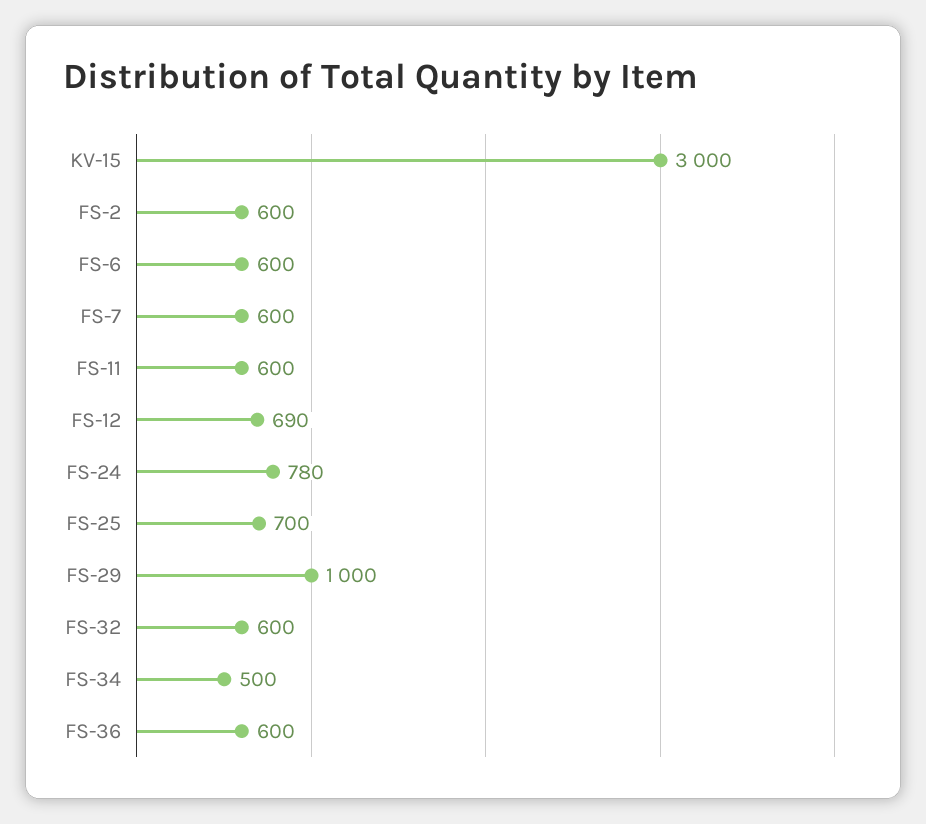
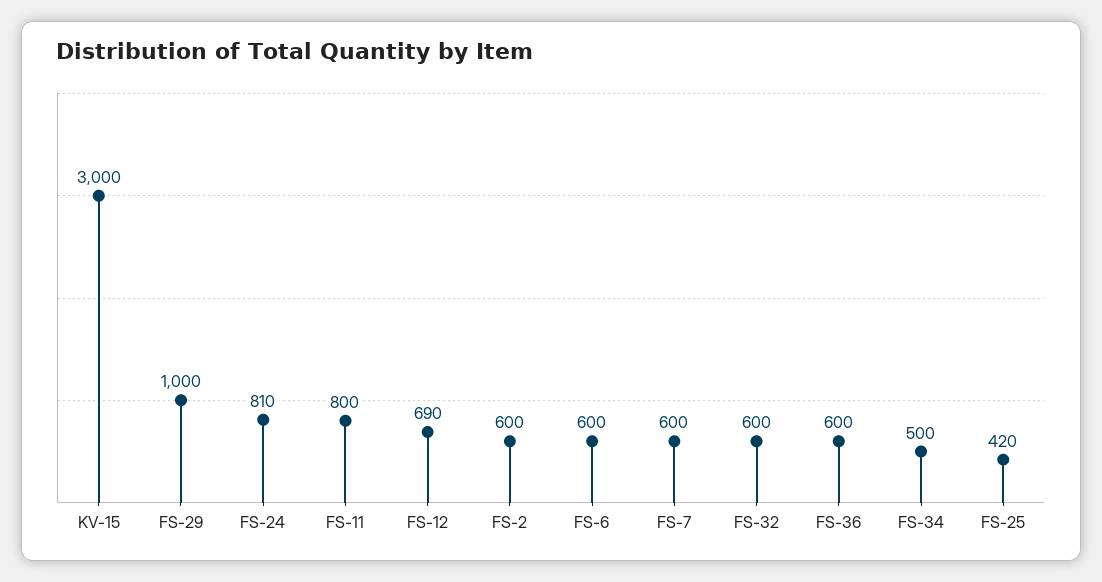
  {
    "KV-15": 3000,
    "FS-2": 600,
    "FS-6": 600,
    "FS-7": 600,
-   "FS-11": 600,
+   "FS-11": 800,
    "FS-12": 690,
-   "FS-24": 780,
+   "FS-24": 810,
-   "FS-25": 700,
+   "FS-25": 420,
    "FS-29": 1000,
    "FS-32": 600,
    "FS-34": 500,
    "FS-36": 600
  }

